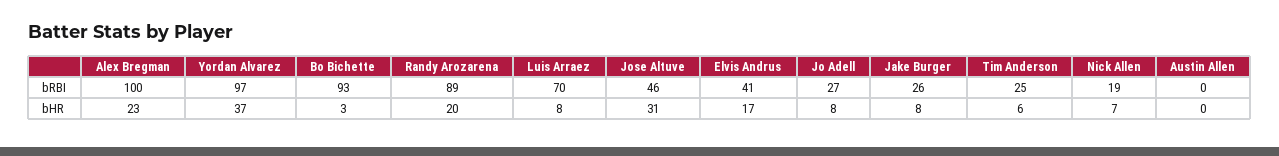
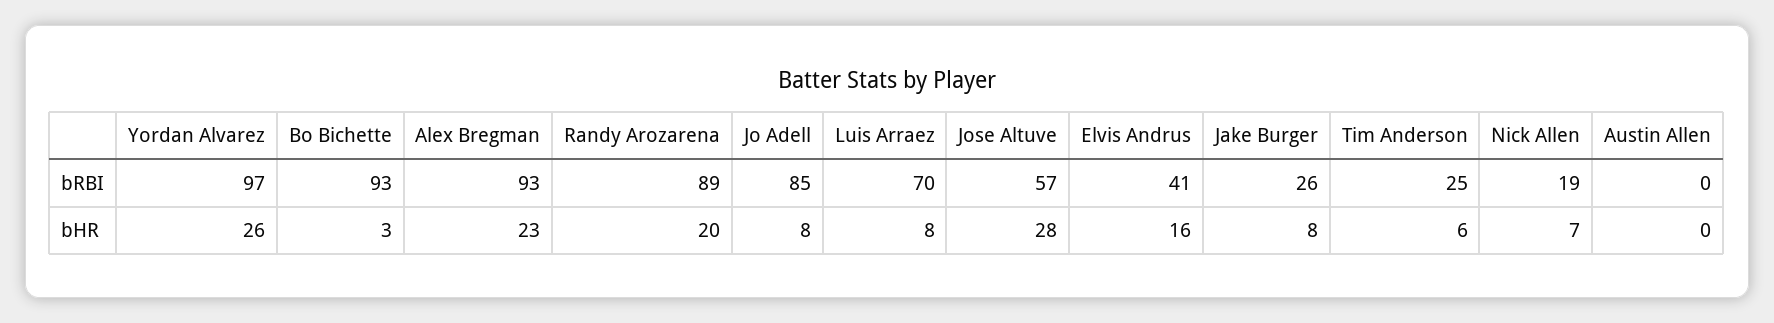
  {
    "Alex Bregman": {
-     "bRBI": 100,
+     "bRBI": 93,
      "bHR": 23
    },
    "Yordan Alvarez": {
      "bRBI": 97,
-     "bHR": 37
+     "bHR": 26
    },
    "Bo Bichette": {
      "bRBI": 93,
      "bHR": 3
    },
    "Randy Arozarena": {
      "bRBI": 89,
      "bHR": 20
    },
    "Luis Arraez": {
      "bRBI": 70,
      "bHR": 8
    },
    "Jose Altuve": {
-     "bRBI": 46,
+     "bRBI": 57,
-     "bHR": 31
+     "bHR": 28
    },
    "Elvis Andrus": {
      "bRBI": 41,
-     "bHR": 17
+     "bHR": 16
    },
    "Jo Adell": {
-     "bRBI": 27,
+     "bRBI": 85,
      "bHR": 8
    },
    "Jake Burger": {
      "bRBI": 26,
      "bHR": 8
    },
    "Tim Anderson": {
      "bRBI": 25,
      "bHR": 6
    },
    "Nick Allen": {
      "bRBI": 19,
      "bHR": 7
    },
    "Austin Allen": {
      "bRBI": 0,
      "bHR": 0
    }
  }

